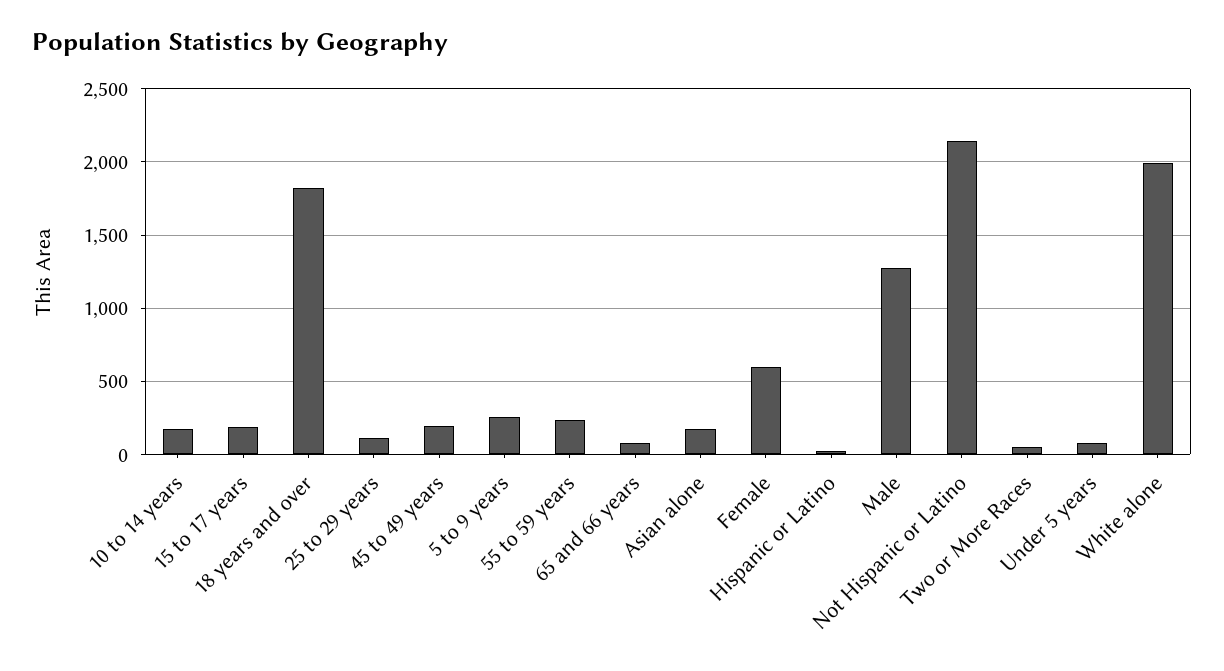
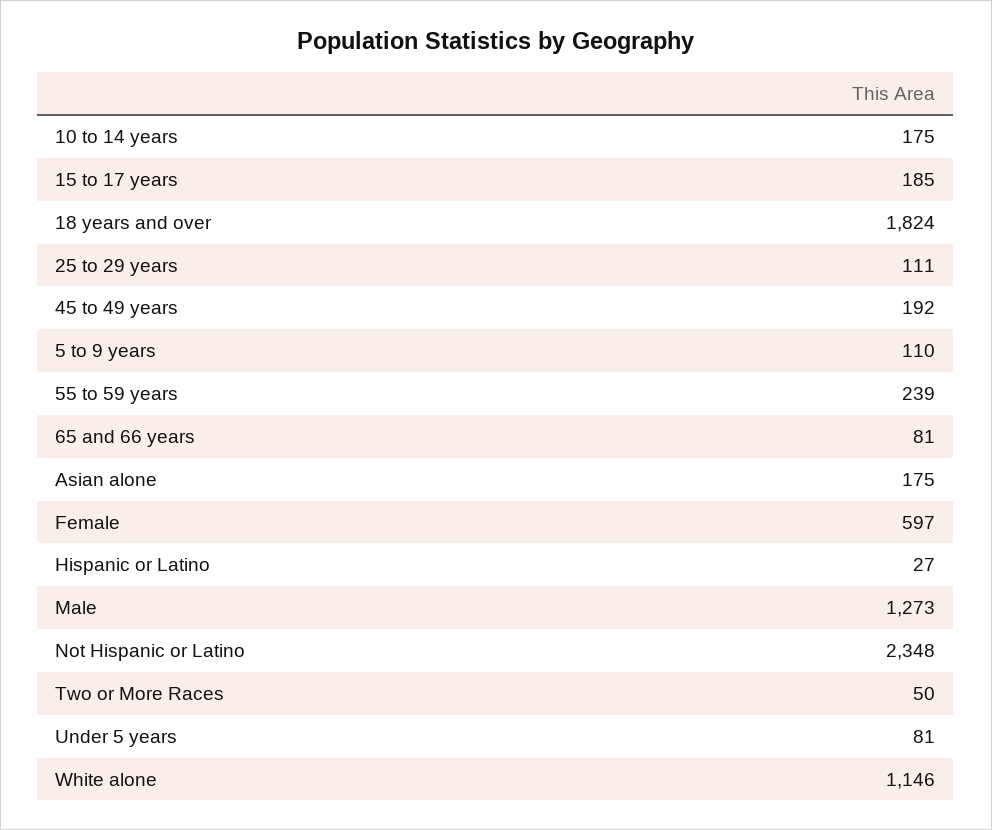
  {
    "10 to 14 years": 175,
    "15 to 17 years": 185,
    "18 years and over": 1824,
    "25 to 29 years": 111,
    "45 to 49 years": 192,
-   "5 to 9 years": 250,
+   "5 to 9 years": 110,
    "55 to 59 years": 239,
    "65 and 66 years": 81,
    "Asian alone": 175,
    "Female": 597,
    "Hispanic or Latino": 27,
    "Male": 1273,
-   "Not Hispanic or Latino": 2150,
+   "Not Hispanic or Latino": 2348,
    "Two or More Races": 50,
    "Under 5 years": 81,
-   "White alone": 2000
+   "White alone": 1146
  }

